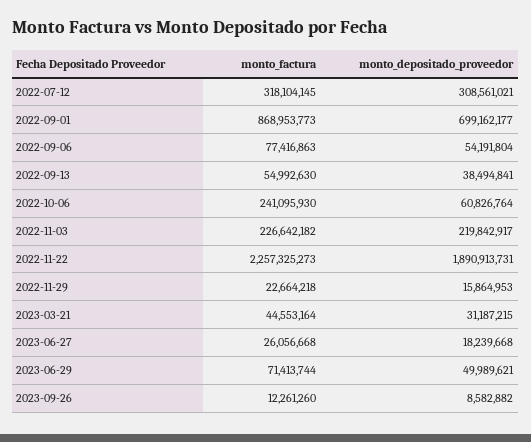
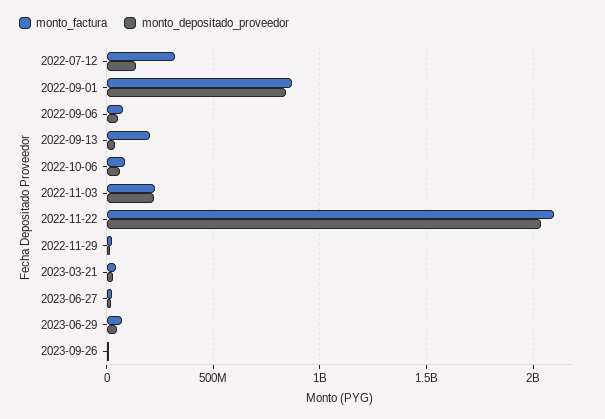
  {
    "monto_factura": {
      "2022-07-12": 318104145,
      "2022-09-01": 868953773,
      "2022-09-06": 77416863,
-     "2022-09-13": 54992630,
+     "2022-09-13": 200000000,
-     "2022-10-06": 241095930,
+     "2022-10-06": 100000000,
      "2022-11-03": 226642182,
-     "2022-11-22": 2257325273,
+     "2022-11-22": 2100000000,
      "2022-11-29": 22664218,
      "2023-03-21": 44553164,
      "2023-06-27": 26056668,
      "2023-06-29": 71413744,
      "2023-09-26": 12261260
    },
    "monto_depositado_proveedor": {
-     "2022-07-12": 308561021,
+     "2022-07-12": 150000000,
-     "2022-09-01": 699162177,
+     "2022-09-01": 850000000,
      "2022-09-06": 54191804,
      "2022-09-13": 38494841,
      "2022-10-06": 60826764,
      "2022-11-03": 219842917,
-     "2022-11-22": 1890913731,
+     "2022-11-22": 2050000000,
      "2022-11-29": 15864953,
      "2023-03-21": 31187215,
      "2023-06-27": 18239668,
      "2023-06-29": 49989621,
      "2023-09-26": 8582882
    }
  }

